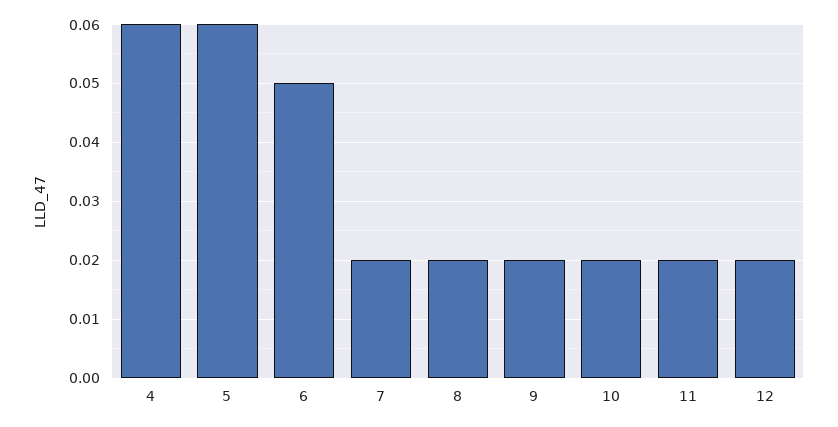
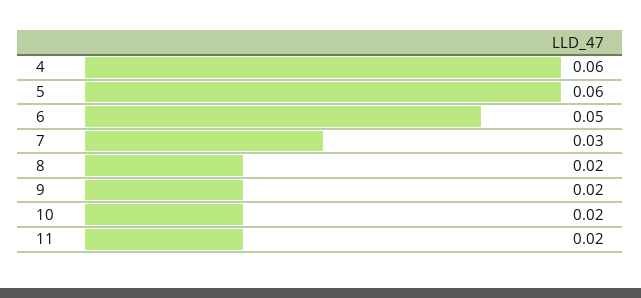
  {
    "4": 0.06,
    "5": 0.06,
    "6": 0.05,
-   "7": 0.02,
+   "7": 0.03,
    "8": 0.02,
    "9": 0.02,
    "10": 0.02,
-   "11": 0.02,
+   "11": 0.02
-   "12": 0.02
  }

